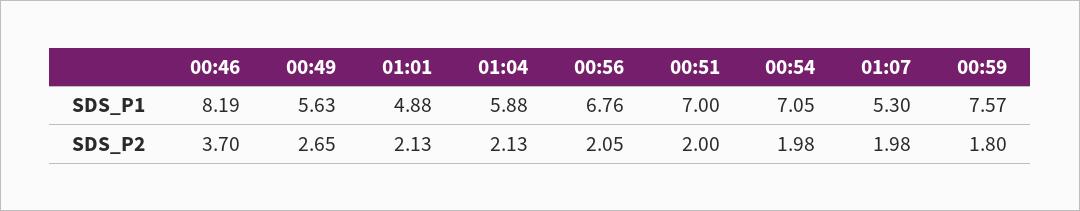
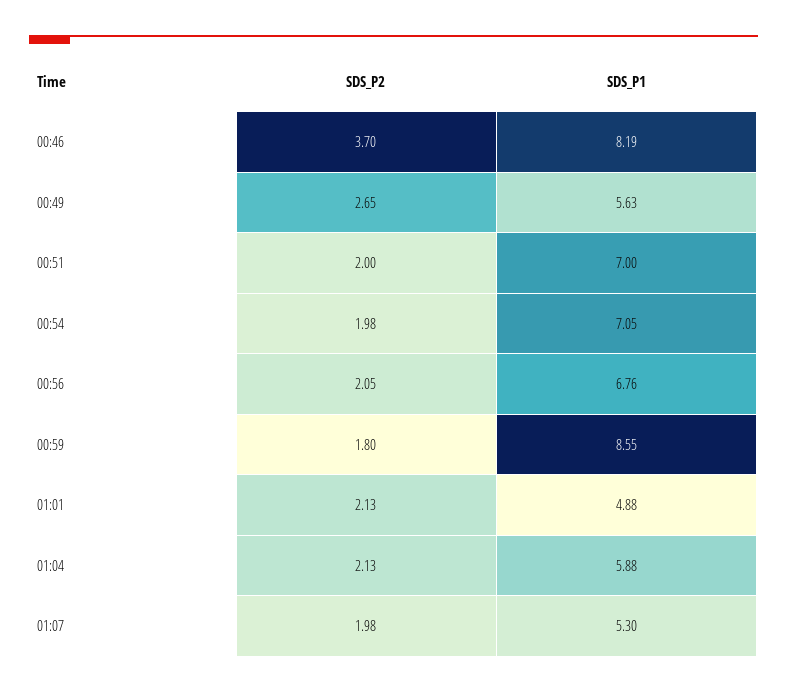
  {
    "00:46": {
      "SDS_P1": 8.19,
      "SDS_P2": 3.7
    },
    "00:49": {
      "SDS_P1": 5.63,
      "SDS_P2": 2.65
    },
    "01:01": {
      "SDS_P1": 4.88,
      "SDS_P2": 2.13
    },
    "01:04": {
      "SDS_P1": 5.88,
      "SDS_P2": 2.13
    },
    "00:56": {
      "SDS_P1": 6.76,
      "SDS_P2": 2.05
    },
    "00:51": {
      "SDS_P1": 7,
      "SDS_P2": 2
    },
    "00:54": {
      "SDS_P1": 7.05,
      "SDS_P2": 1.98
    },
    "01:07": {
      "SDS_P1": 5.3,
      "SDS_P2": 1.98
    },
    "00:59": {
-     "SDS_P1": 7.57,
+     "SDS_P1": 8.55,
      "SDS_P2": 1.8
    }
  }

